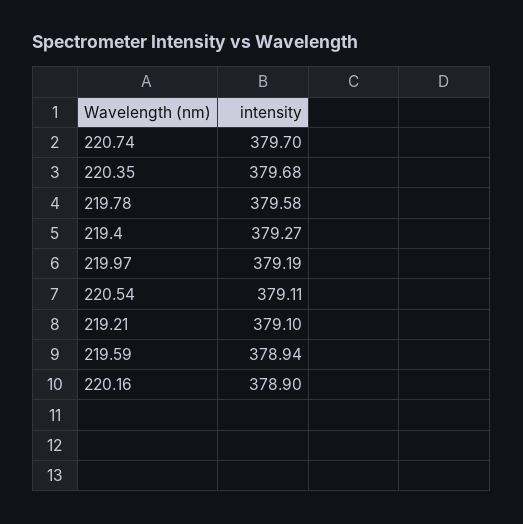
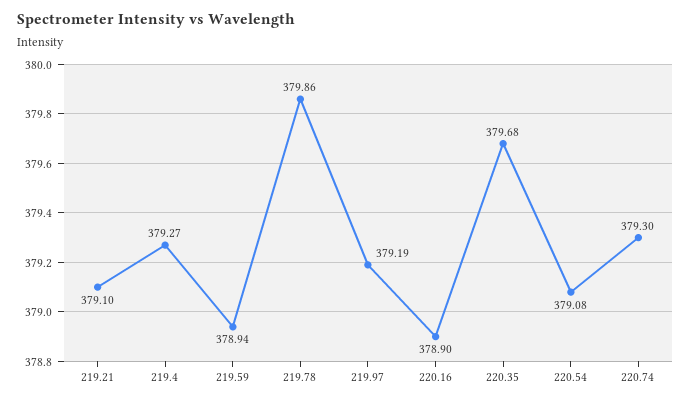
  {
-   "220.74": 379.7,
+   "220.74": 379.3,
    "220.35": 379.68,
-   "219.78": 379.58,
+   "219.78": 379.86,
    "219.4": 379.27,
    "219.97": 379.19,
-   "220.54": 379.11,
+   "220.54": 379.08,
    "219.21": 379.1,
    "219.59": 378.94,
    "220.16": 378.9
  }

